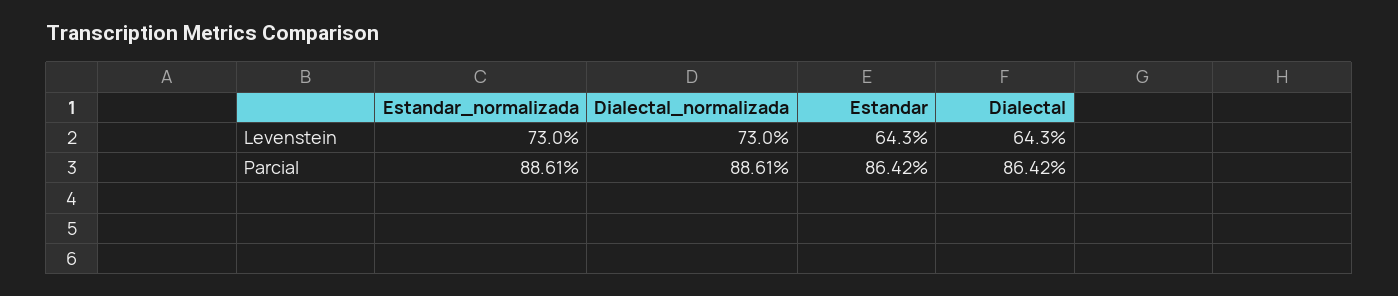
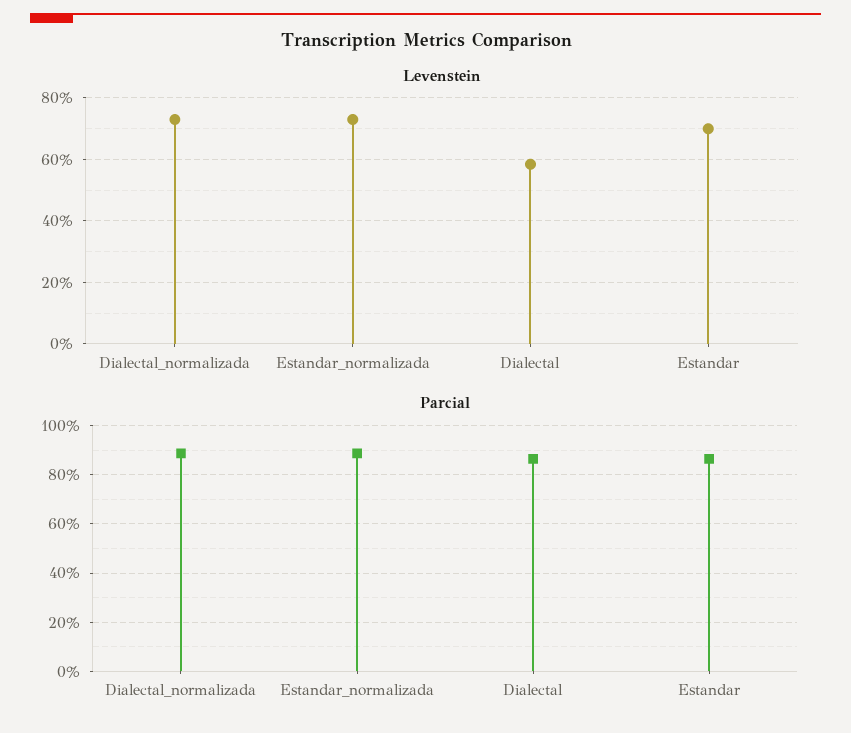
  {
    "Levenstein": {
      "Estandar_normalizada": 73,
      "Dialectal_normalizada": 73,
-     "Estandar": 64.3,
+     "Estandar": 70,
-     "Dialectal": 64.3
+     "Dialectal": 58
    },
    "Parcial": {
      "Estandar_normalizada": 88.61,
      "Dialectal_normalizada": 88.61,
      "Estandar": 86.42,
      "Dialectal": 86.42
    }
  }

